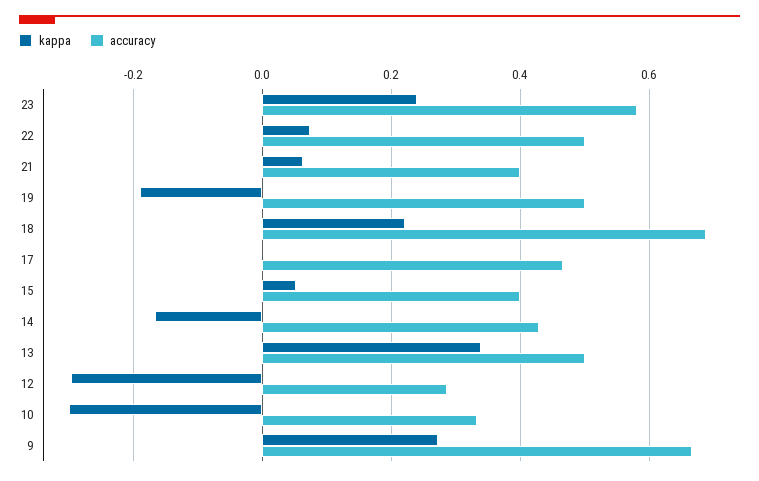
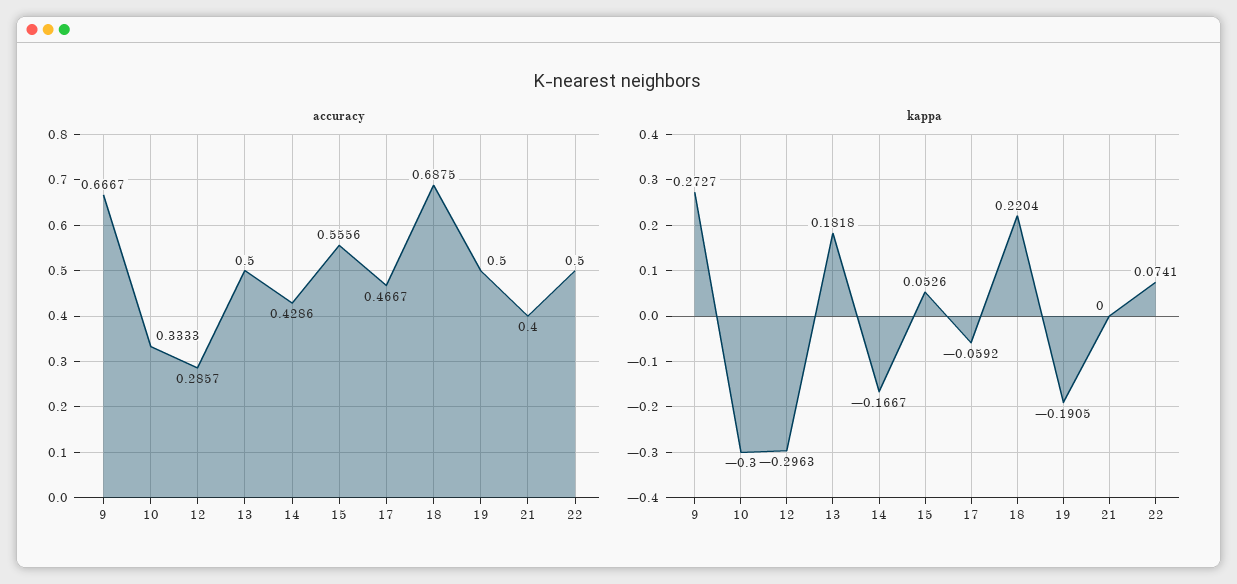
  {
    "kappa": {
-     "23": 0.24,
      "22": 0.0741,
-     "21": 0.06,
+     "21": 0,
      "19": -0.1905,
      "18": 0.2204,
-     "17": 0,
+     "17": -0.0592,
      "15": 0.0526,
      "14": -0.1667,
-     "13": 0.34,
+     "13": 0.1818,
      "12": -0.2963,
      "10": -0.3,
      "9": 0.2727
    },
    "accuracy": {
-     "23": 0.58,
      "22": 0.5,
      "21": 0.4,
      "19": 0.5,
      "18": 0.6875,
      "17": 0.4667,
-     "15": 0.4,
+     "15": 0.5556,
      "14": 0.4286,
      "13": 0.5,
      "12": 0.2857,
      "10": 0.3333,
      "9": 0.6667
    }
  }

